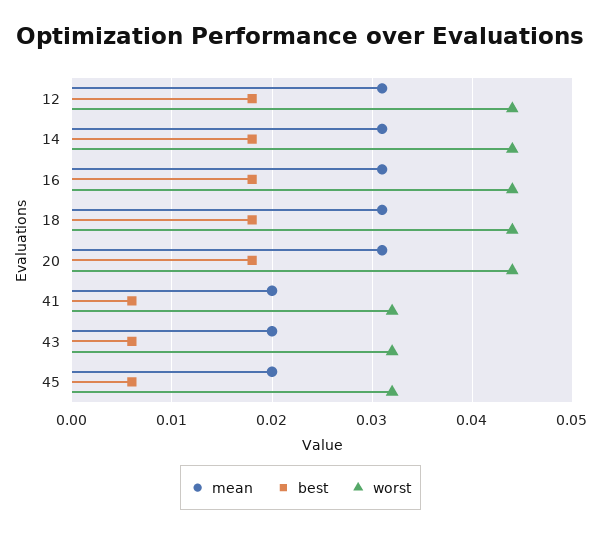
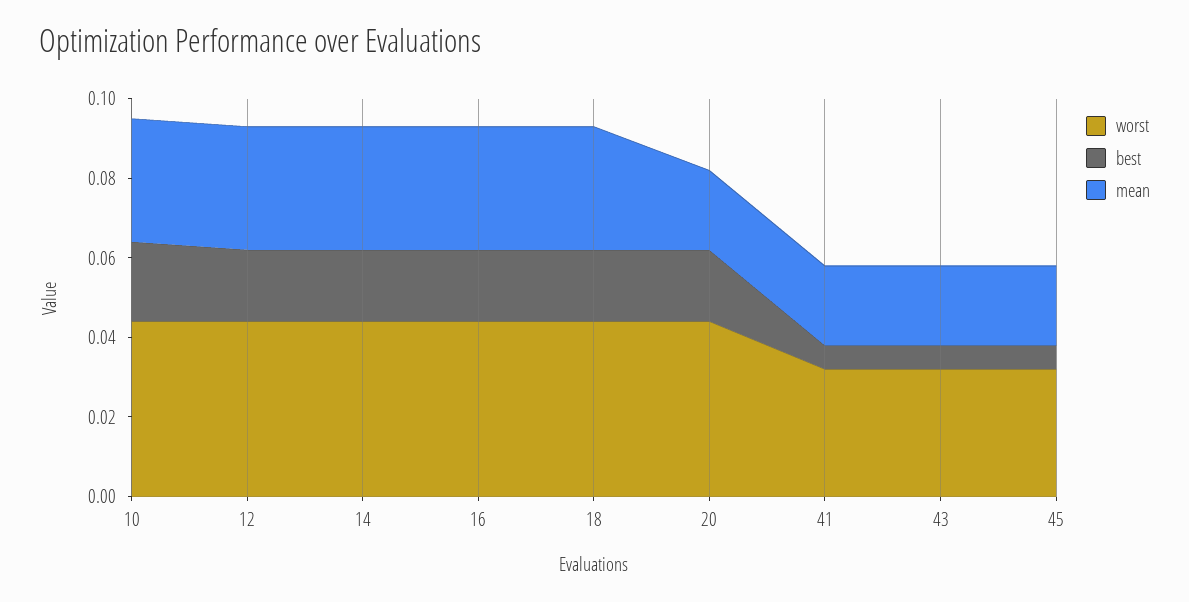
  {
    "mean": {
      "12": 0.031,
      "14": 0.031,
      "16": 0.031,
      "18": 0.031,
-     "20": 0.031,
+     "20": 0.02,
      "41": 0.02,
      "43": 0.02,
-     "45": 0.02
+     "45": 0.02,
+     "10": 0.03
    },
    "best": {
      "12": 0.018,
      "14": 0.018,
      "16": 0.018,
      "18": 0.018,
      "20": 0.018,
      "41": 0.006,
      "43": 0.006,
-     "45": 0.006
+     "45": 0.006,
+     "10": 0.02
    },
    "worst": {
      "12": 0.044,
      "14": 0.044,
      "16": 0.044,
      "18": 0.044,
      "20": 0.044,
      "41": 0.032,
      "43": 0.032,
-     "45": 0.032
+     "45": 0.032,
+     "10": 0.045
    }
  }

